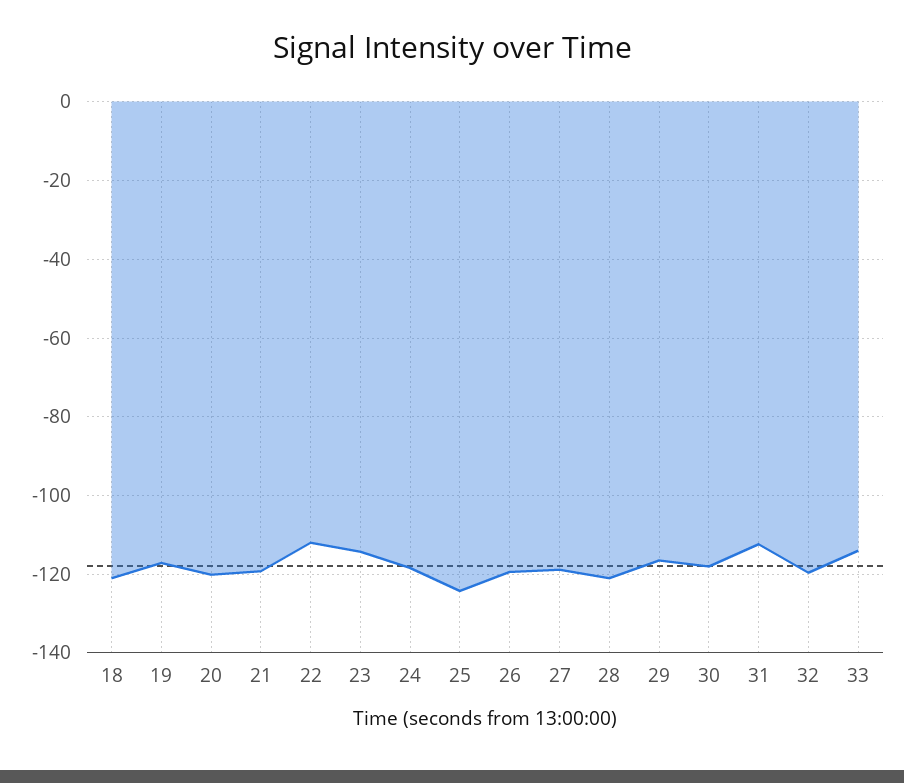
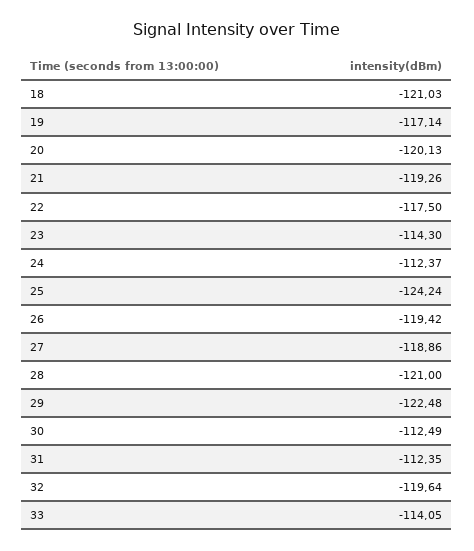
  {
    "18": -121.03,
    "19": -117.14,
    "20": -120.13,
    "21": -119.26,
-   "22": -112,
+   "22": -117.5,
    "23": -114.3,
-   "24": -118,
+   "24": -112.37,
    "25": -124.24,
    "26": -119.42,
    "27": -118.86,
    "28": -121,
-   "29": -116,
+   "29": -122.48,
-   "30": -118,
+   "30": -112.49,
    "31": -112.35,
    "32": -119.64,
    "33": -114.05
  }

